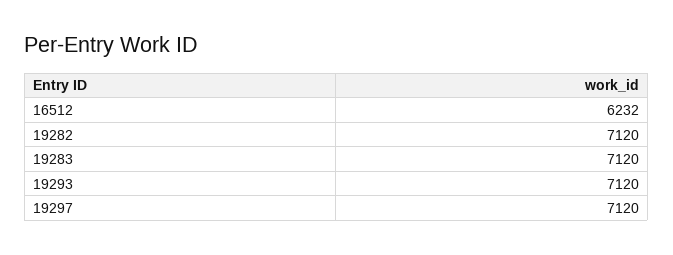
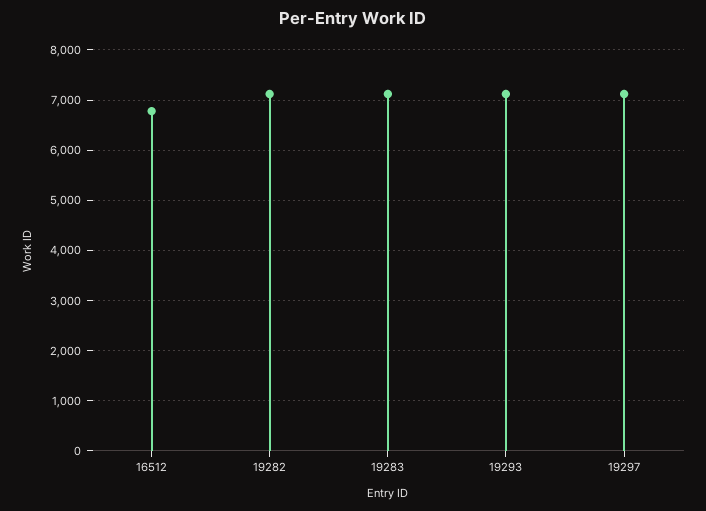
  {
-   "16512": 6232,
+   "16512": 6800,
    "19282": 7120,
    "19283": 7120,
    "19293": 7120,
    "19297": 7120
  }

